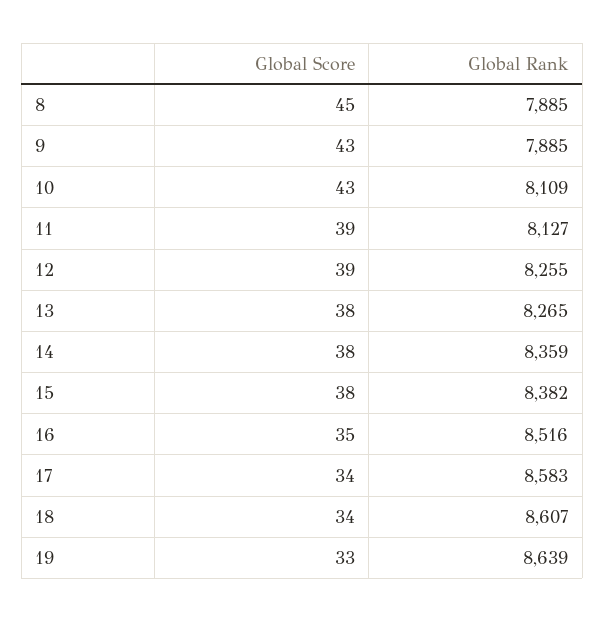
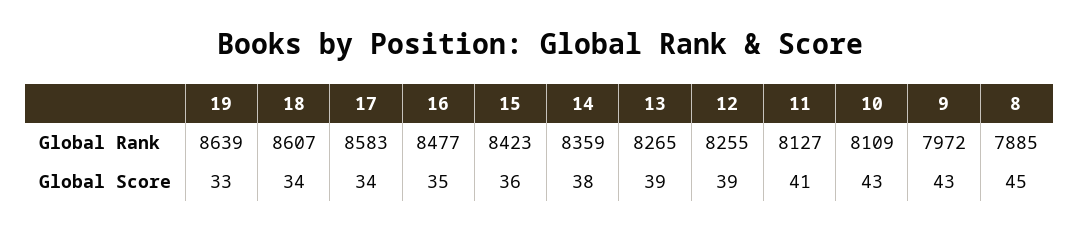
  {
    "Global Score": {
      "8": 45,
      "9": 43,
      "10": 43,
-     "11": 39,
+     "11": 41,
      "12": 39,
-     "13": 38,
+     "13": 39,
      "14": 38,
-     "15": 38,
+     "15": 36,
      "16": 35,
      "17": 34,
      "18": 34,
      "19": 33
    },
    "Global Rank": {
      "8": 7885,
-     "9": 7885,
+     "9": 7972,
      "10": 8109,
      "11": 8127,
      "12": 8255,
      "13": 8265,
      "14": 8359,
-     "15": 8382,
+     "15": 8423,
-     "16": 8516,
+     "16": 8477,
      "17": 8583,
      "18": 8607,
      "19": 8639
    }
  }

